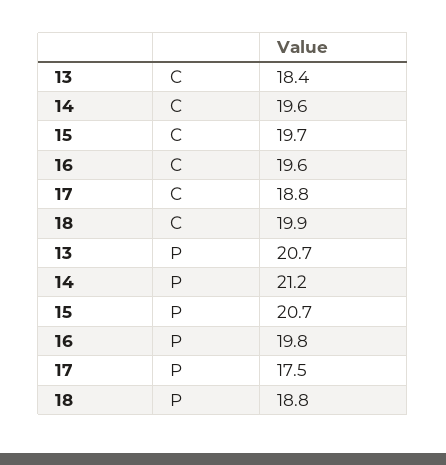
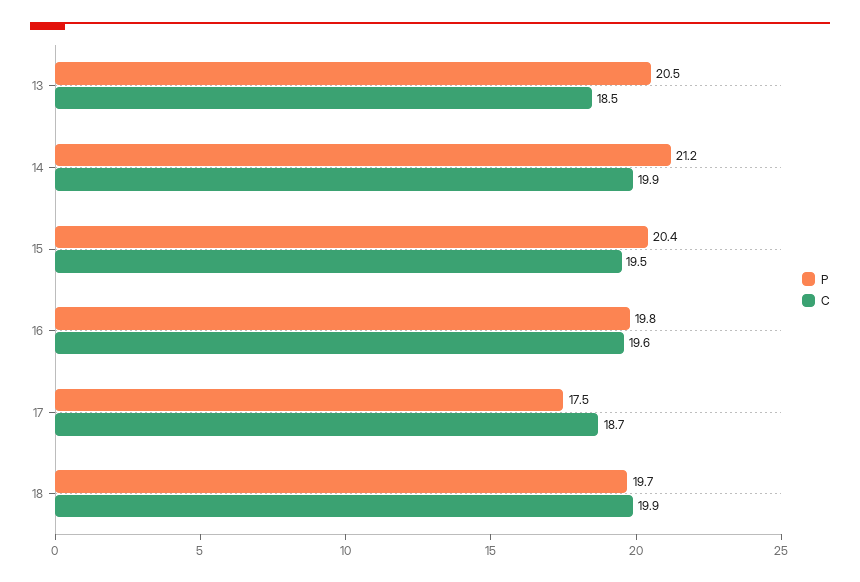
  {
    "C": {
-     "13": 18.4,
+     "13": 18.5,
-     "14": 19.6,
+     "14": 19.9,
-     "15": 19.7,
+     "15": 19.5,
      "16": 19.6,
-     "17": 18.8,
+     "17": 18.7,
      "18": 19.9
    },
    "P": {
-     "13": 20.7,
+     "13": 20.5,
      "14": 21.2,
-     "15": 20.7,
+     "15": 20.4,
      "16": 19.8,
      "17": 17.5,
-     "18": 18.8
+     "18": 19.7
    }
  }

